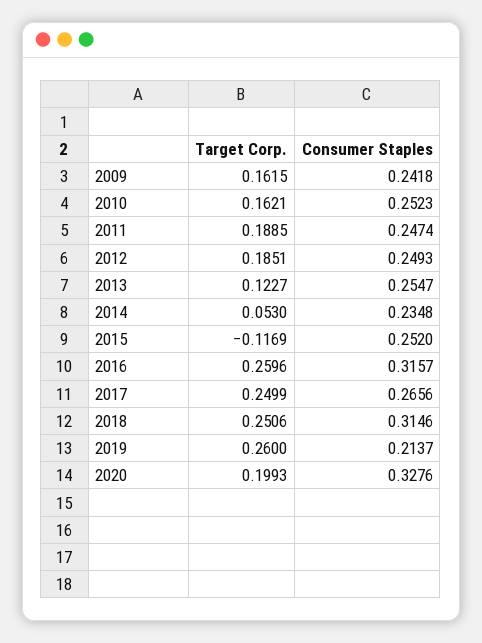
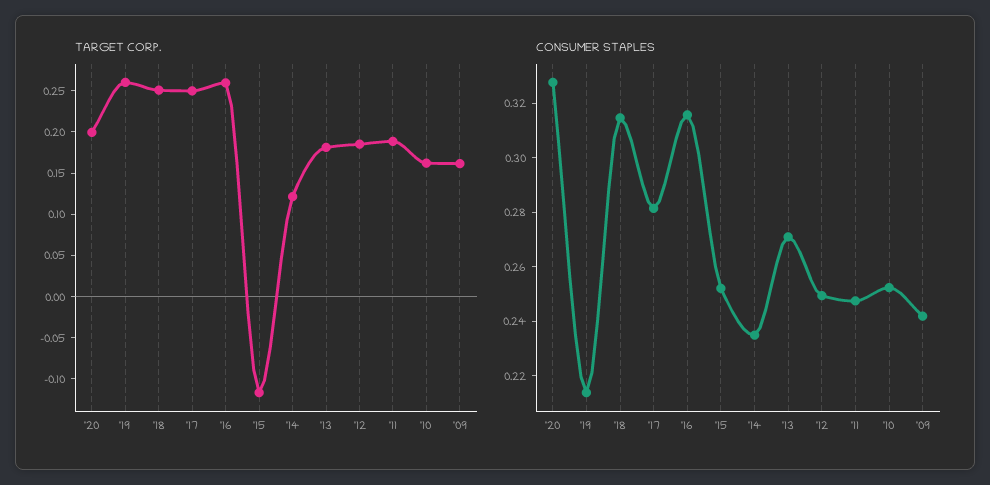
  {
    "Target Corp.": {
      "2009": 0.1615,
      "2010": 0.1621,
      "2011": 0.1885,
      "2012": 0.1851,
-     "2013": 0.1227,
+     "2013": 0.18,
-     "2014": 0.053,
+     "2014": 0.12,
      "2015": -0.1169,
      "2016": 0.2596,
      "2017": 0.2499,
      "2018": 0.2506,
      "2019": 0.26,
      "2020": 0.1993
    },
    "Consumer Staples": {
      "2009": 0.2418,
      "2010": 0.2523,
      "2011": 0.2474,
      "2012": 0.2493,
-     "2013": 0.2547,
+     "2013": 0.27,
      "2014": 0.2348,
      "2015": 0.252,
      "2016": 0.3157,
-     "2017": 0.2656,
+     "2017": 0.28,
      "2018": 0.3146,
      "2019": 0.2137,
      "2020": 0.3276
    }
  }

